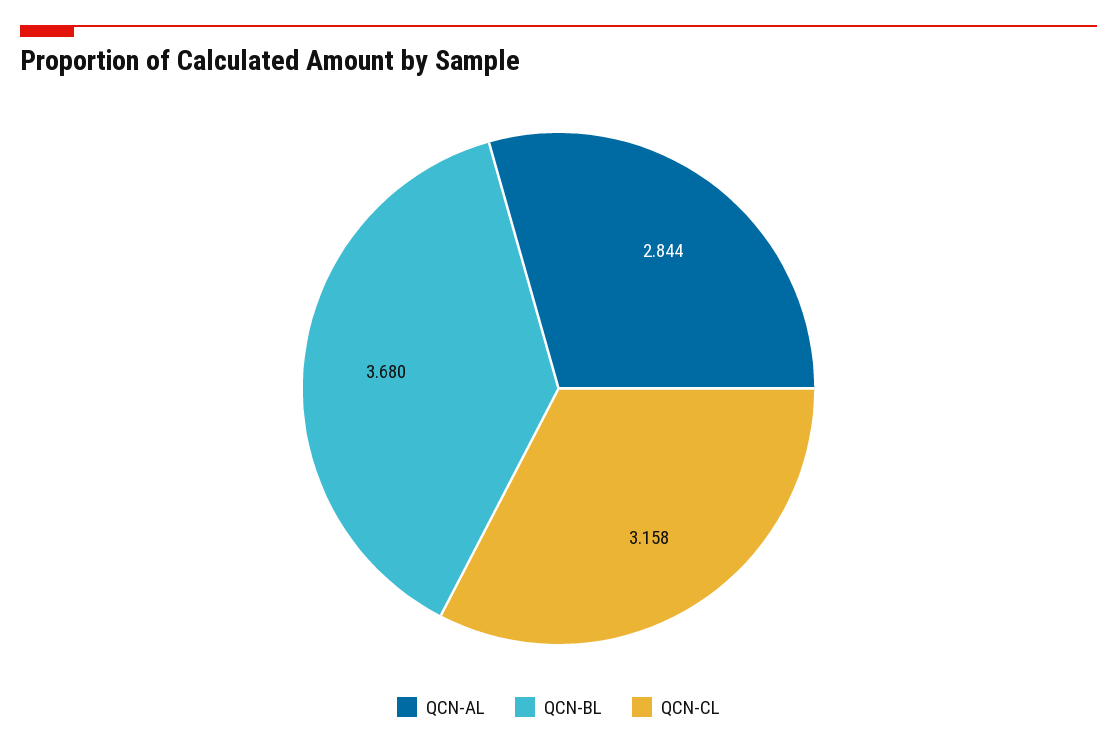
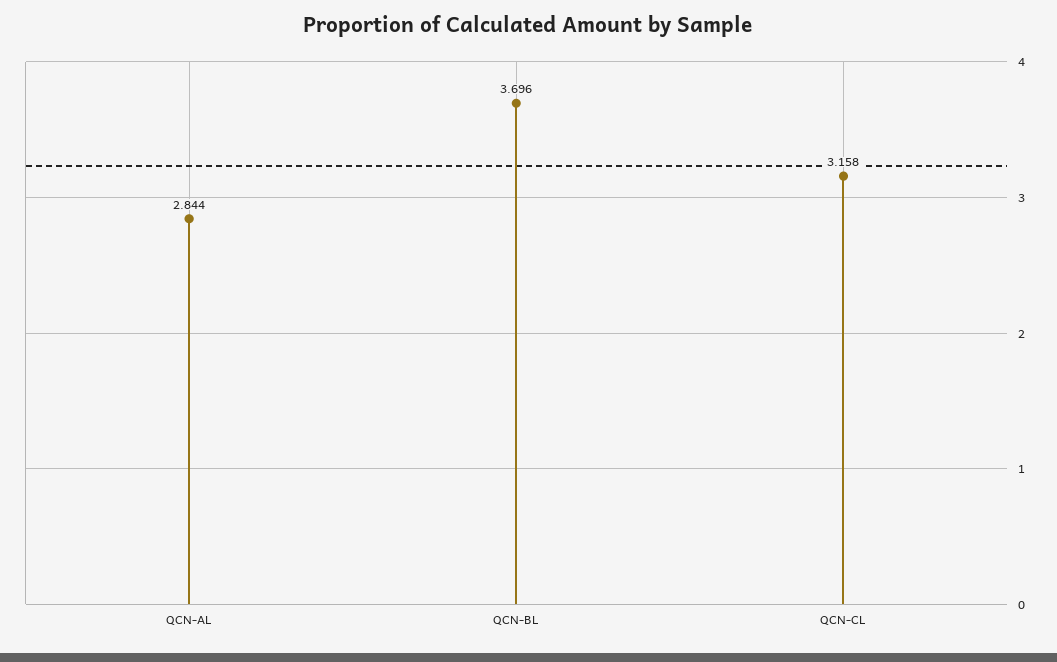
  {
    "QCN-AL": 2.844,
-   "QCN-BL": 3.68,
+   "QCN-BL": 3.696,
    "QCN-CL": 3.158
  }

